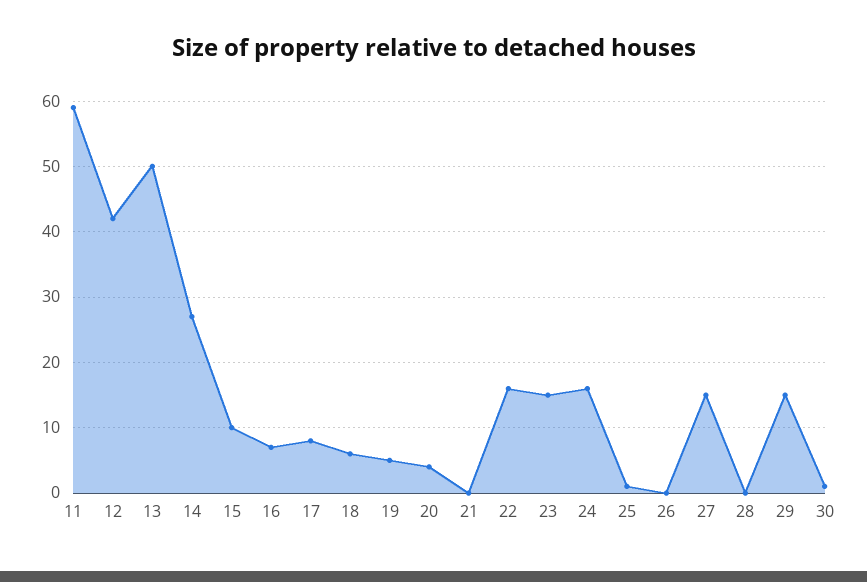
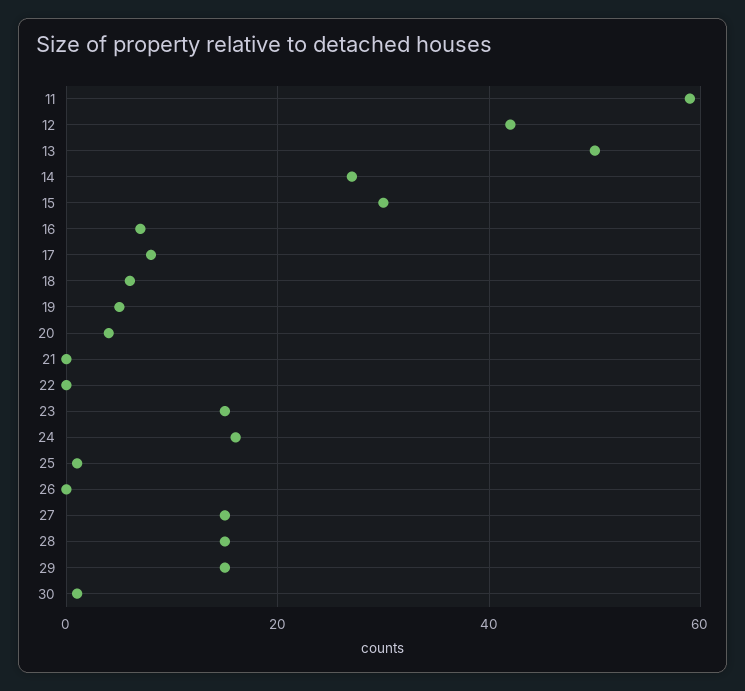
  {
    "11": 59,
    "12": 42,
    "13": 50,
    "14": 27,
-   "15": 10,
+   "15": 30,
    "16": 7,
    "17": 8,
    "18": 6,
    "19": 5,
    "20": 4,
    "21": 0,
-   "22": 16,
+   "22": 0,
    "23": 15,
    "24": 16,
    "25": 1,
    "26": 0,
    "27": 15,
-   "28": 0,
+   "28": 15,
    "29": 15,
    "30": 1
  }

